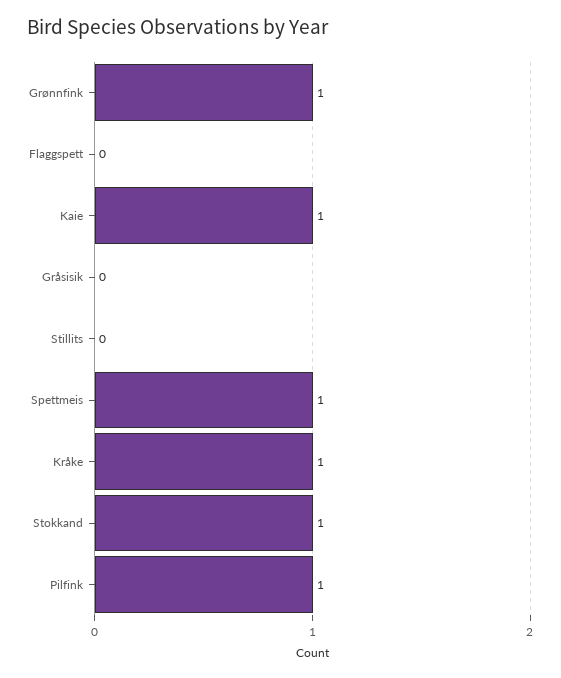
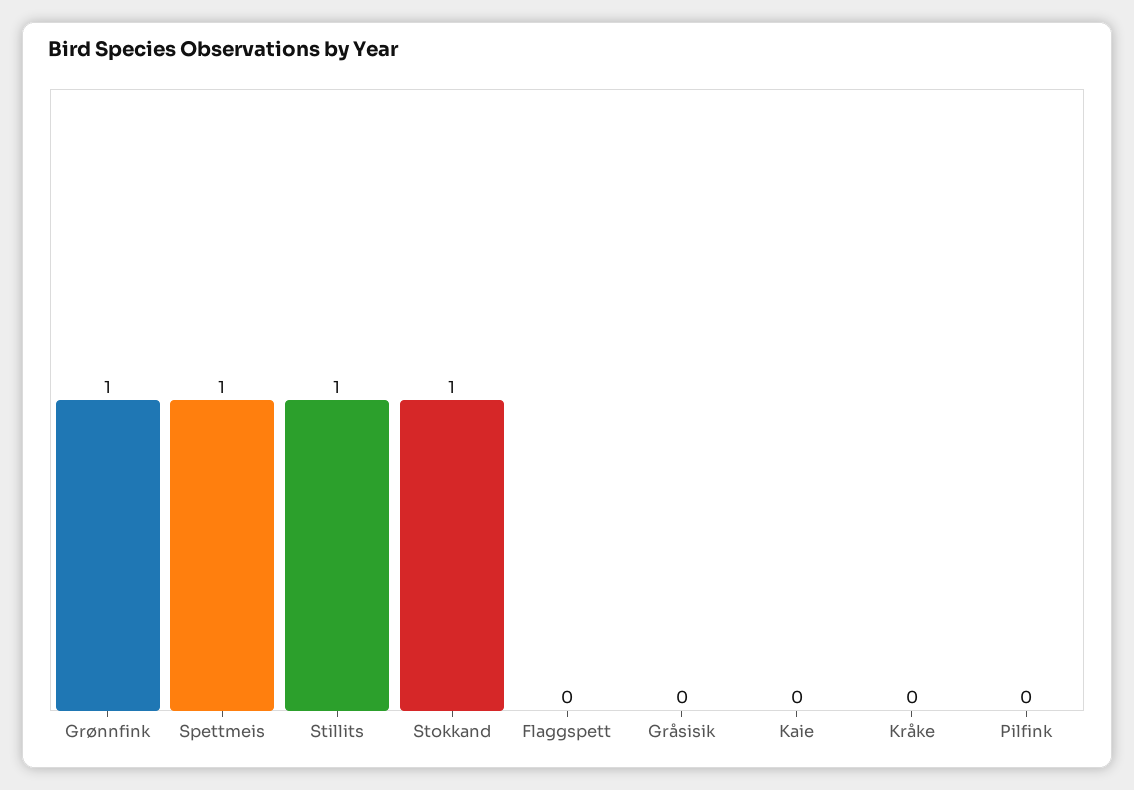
  {
    "Grønnfink": 1,
    "Flaggspett": 0,
-   "Kaie": 1,
+   "Kaie": 0,
    "Gråsisik": 0,
-   "Stillits": 0,
+   "Stillits": 1,
    "Spettmeis": 1,
-   "Kråke": 1,
+   "Kråke": 0,
    "Stokkand": 1,
-   "Pilfink": 1
+   "Pilfink": 0
  }

